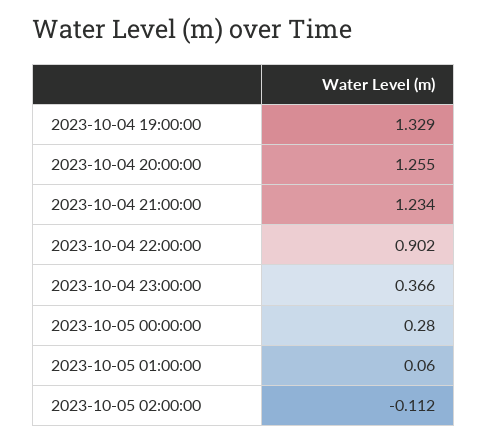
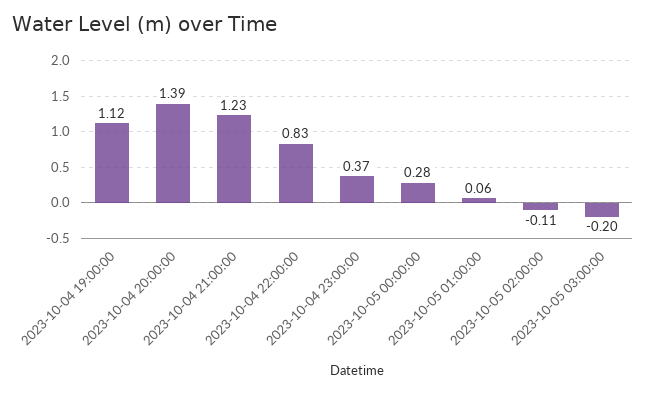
  {
-   "2023-10-04 19:00:00": 1.329,
+   "2023-10-04 19:00:00": 1.12,
-   "2023-10-04 20:00:00": 1.255,
+   "2023-10-04 20:00:00": 1.39,
    "2023-10-04 21:00:00": 1.234,
-   "2023-10-04 22:00:00": 0.902,
+   "2023-10-04 22:00:00": 0.83,
    "2023-10-04 23:00:00": 0.366,
    "2023-10-05 00:00:00": 0.28,
    "2023-10-05 01:00:00": 0.06,
-   "2023-10-05 02:00:00": -0.112
+   "2023-10-05 02:00:00": -0.112,
+   "2023-10-05 03:00:00": -0.2
  }

